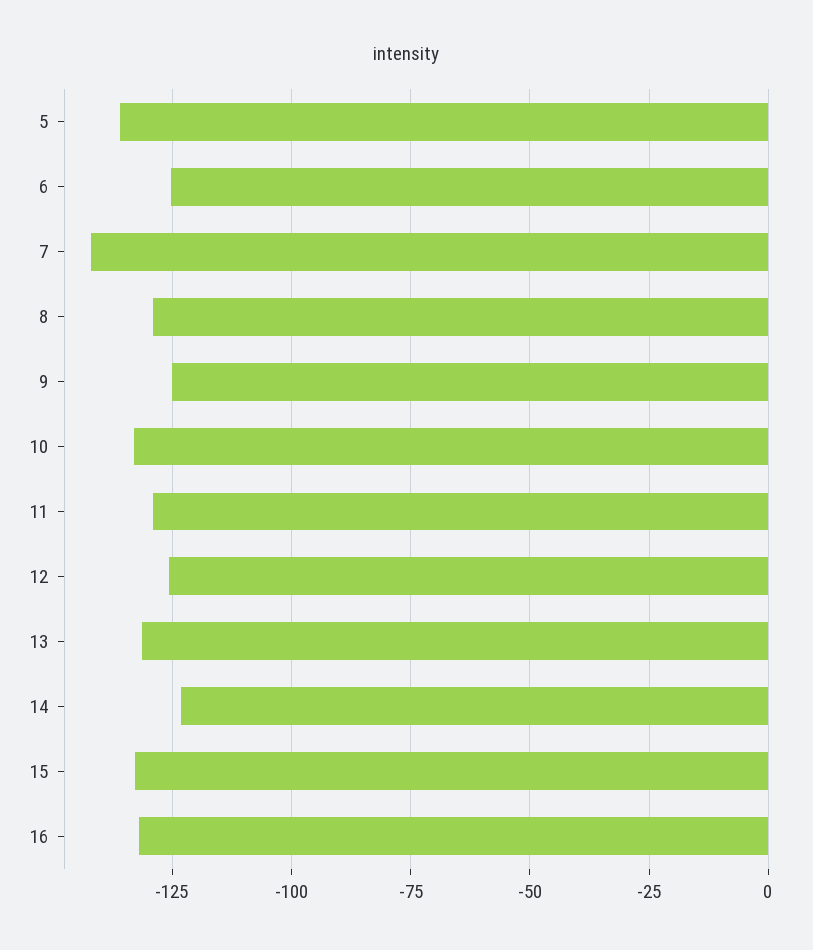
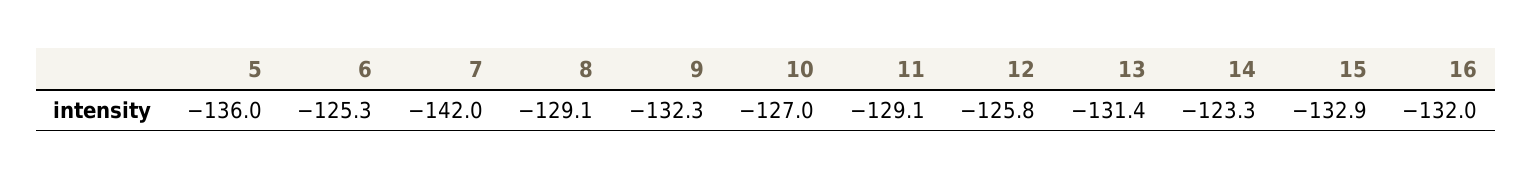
  {
    "5": -136,
    "6": -125.3,
    "7": -142,
    "8": -129.1,
-   "9": -125,
+   "9": -132.3,
-   "10": -132.5,
+   "10": -127,
    "11": -129.1,
    "12": -125.8,
    "13": -131.4,
    "14": -123.3,
    "15": -132.9,
    "16": -132
  }

